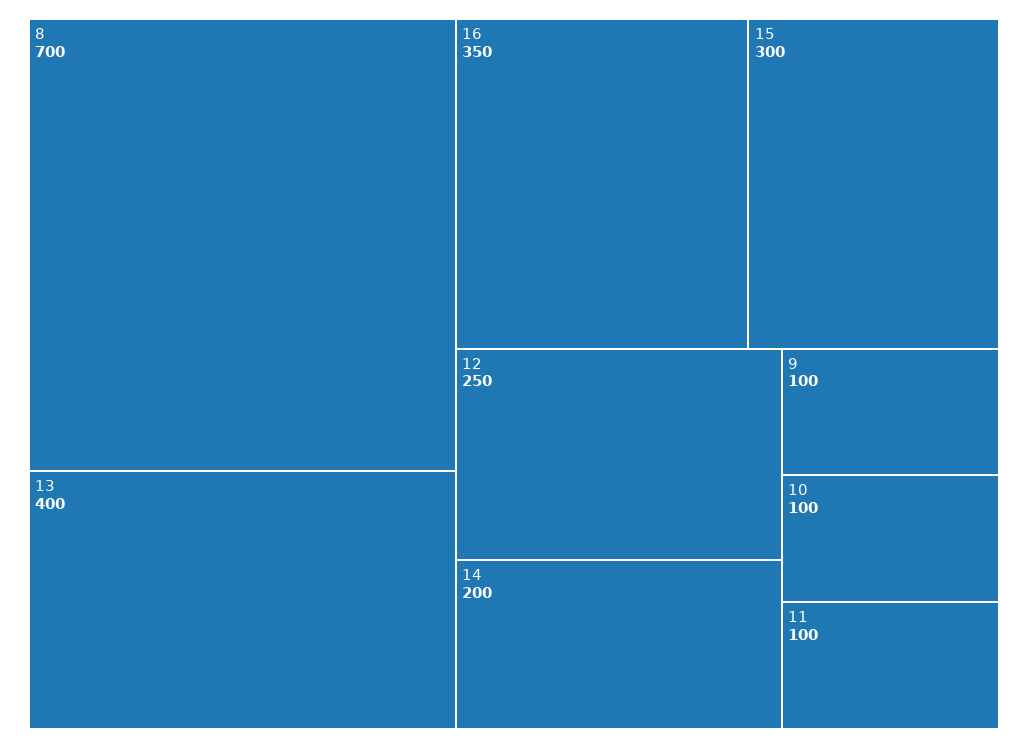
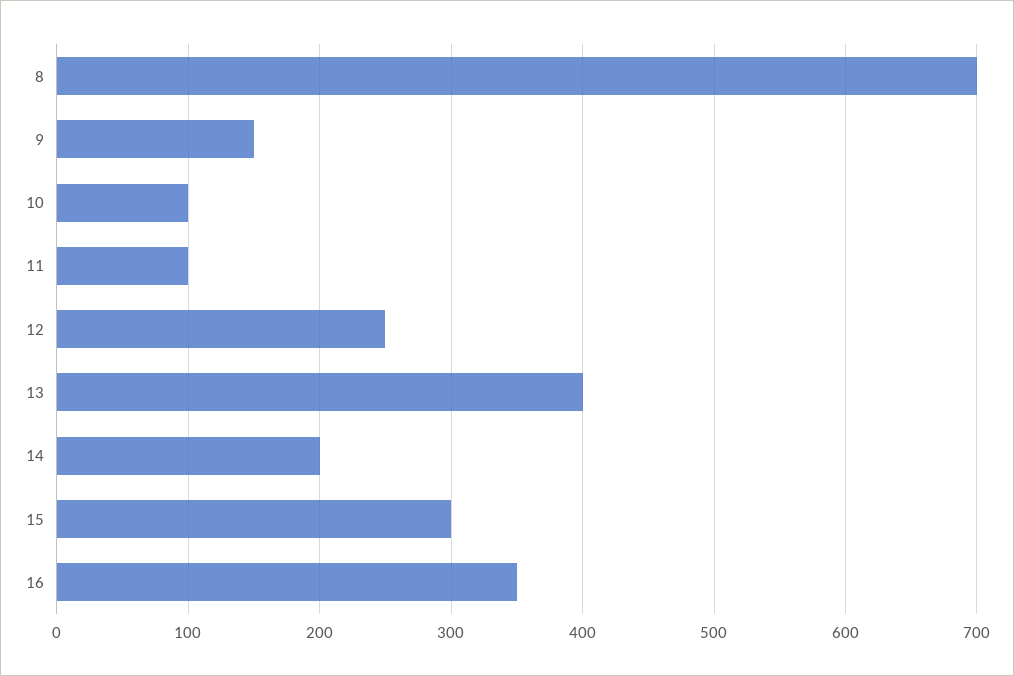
  {
    "8": 700,
    "13": 400,
    "16": 350,
    "15": 300,
    "12": 250,
    "14": 200,
-   "9": 100,
+   "9": 150,
    "10": 100,
    "11": 100
  }

